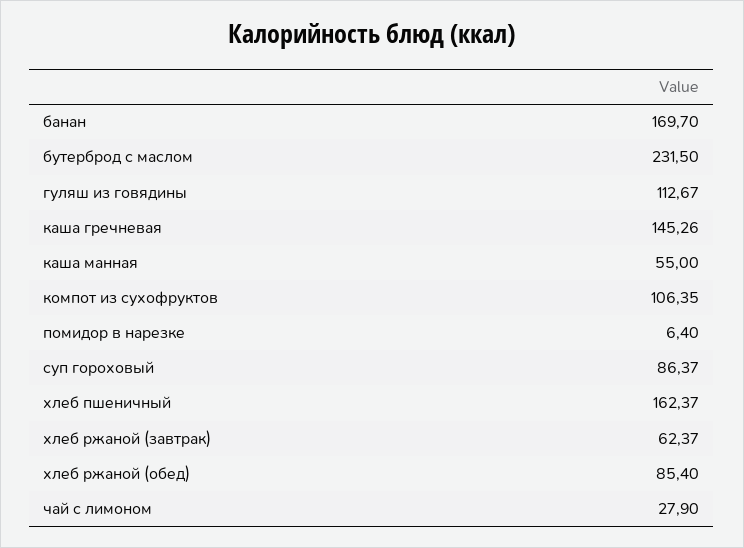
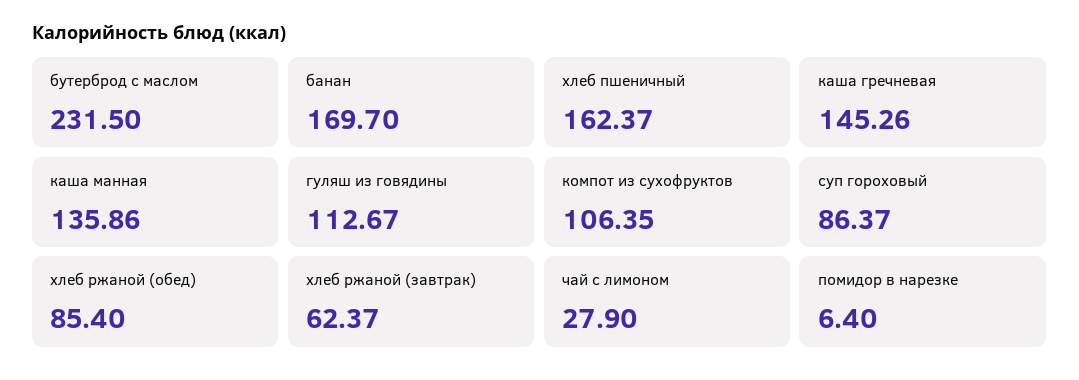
  {
    "банан": 169.7,
    "бутерброд с маслом": 231.5,
    "гуляш из говядины": 112.67,
    "каша гречневая": 145.26,
-   "каша манная": 55,
+   "каша манная": 135.86,
    "компот из сухофруктов": 106.35,
    "помидор в нарезке": 6.4,
    "суп гороховый": 86.37,
    "хлеб пшеничный": 162.37,
    "хлеб ржаной (завтрак)": 62.37,
    "хлеб ржаной (обед)": 85.4,
    "чай с лимоном": 27.9
  }

